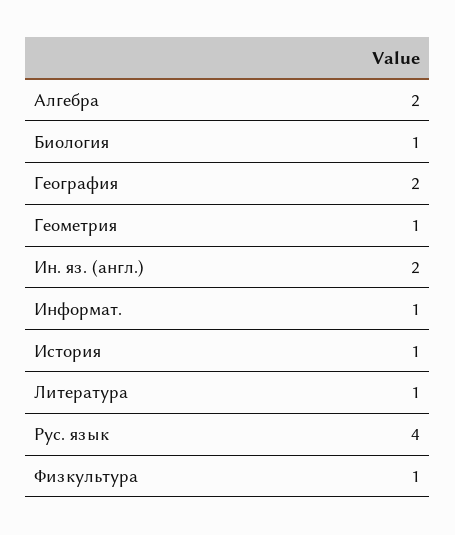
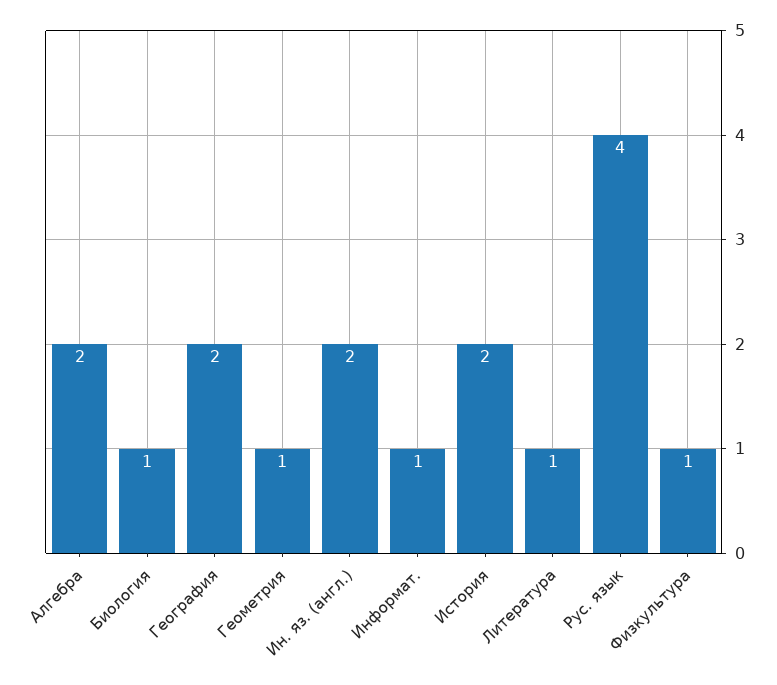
  {
    "Алгебра": 2,
    "Биология": 1,
    "География": 2,
    "Геометрия": 1,
    "Ин. яз. (англ.)": 2,
    "Информат.": 1,
-   "История": 1,
+   "История": 2,
    "Литература": 1,
    "Рус. язык": 4,
    "Физкультура": 1
  }

